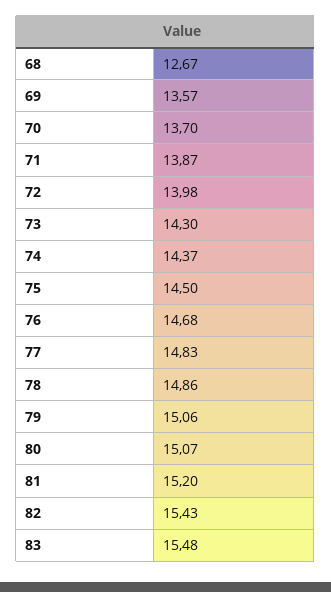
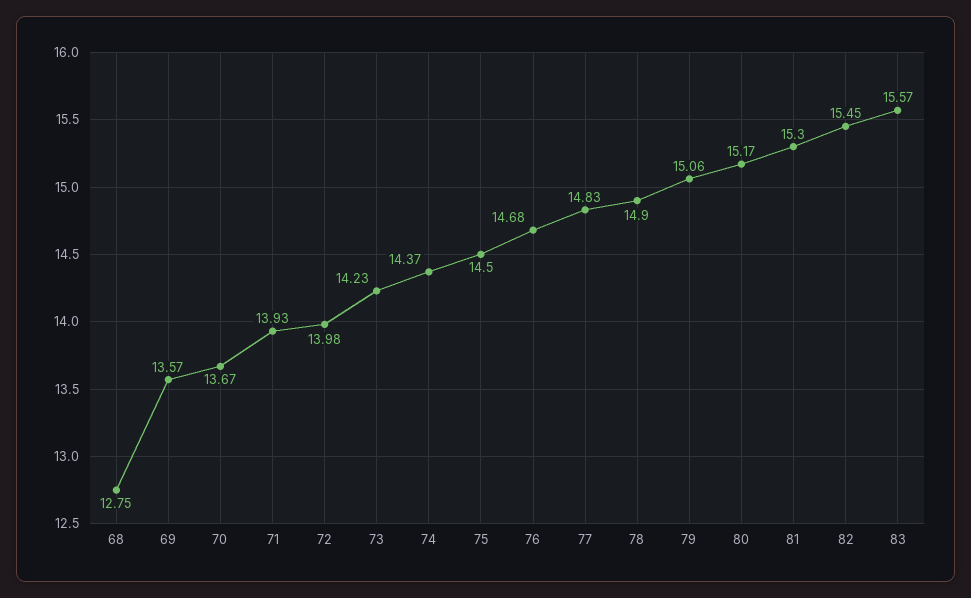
  {
-   "68": 12.67,
+   "68": 12.75,
    "69": 13.57,
-   "70": 13.7,
+   "70": 13.67,
-   "71": 13.87,
+   "71": 13.93,
    "72": 13.98,
-   "73": 14.3,
+   "73": 14.23,
    "74": 14.37,
    "75": 14.5,
    "76": 14.68,
    "77": 14.83,
-   "78": 14.86,
+   "78": 14.9,
    "79": 15.06,
-   "80": 15.07,
+   "80": 15.17,
-   "81": 15.2,
+   "81": 15.3,
-   "82": 15.43,
+   "82": 15.45,
-   "83": 15.48
+   "83": 15.57
  }

